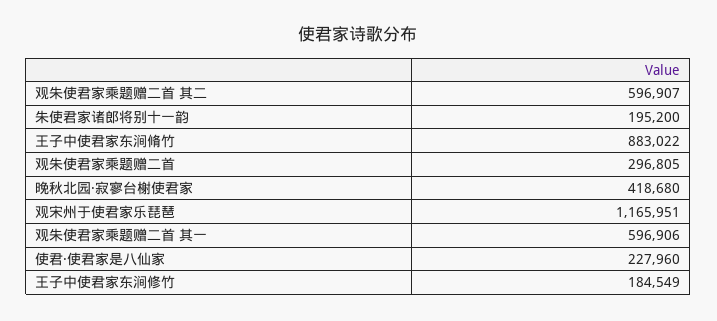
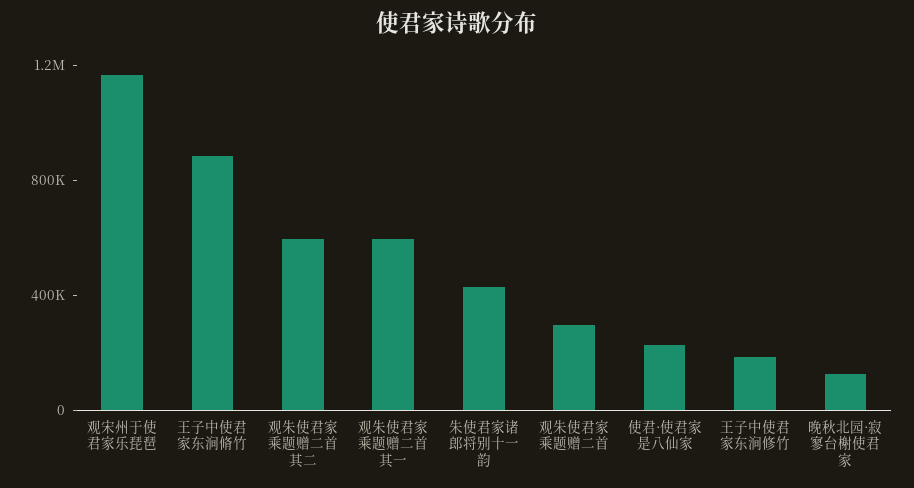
  {
    "观朱使君家乘题赠二首 其二": 596907,
-   "朱使君家诸郎将别十一韵": 195200,
+   "朱使君家诸郎将别十一韵": 400000,
    "王子中使君家东涧脩竹": 883022,
    "观朱使君家乘题赠二首": 296805,
-   "晚秋北园·寂寥台榭使君家": 418680,
+   "晚秋北园·寂寥台榭使君家": 100000,
    "观宋州于使君家乐琵琶": 1165951,
    "观朱使君家乘题赠二首 其一": 596906,
    "使君·使君家是八仙家": 227960,
    "王子中使君家东涧修竹": 184549
  }

